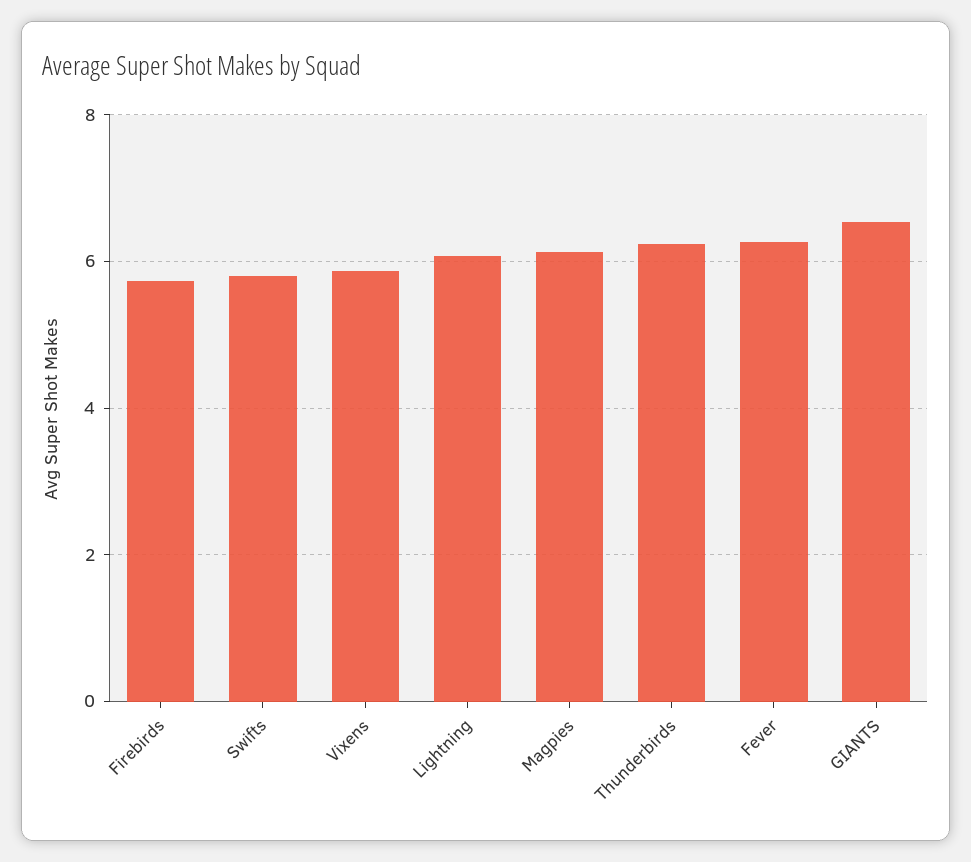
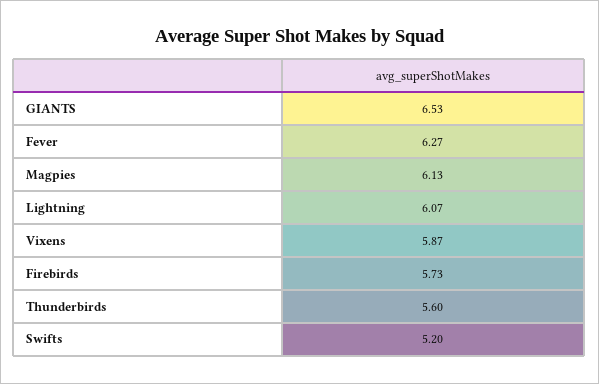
  {
    "Firebirds": 5.73,
-   "Swifts": 5.8,
+   "Swifts": 5.2,
    "Vixens": 5.87,
    "Lightning": 6.07,
    "Magpies": 6.13,
-   "Thunderbirds": 6.2,
+   "Thunderbirds": 5.6,
    "Fever": 6.27,
    "GIANTS": 6.53
  }

